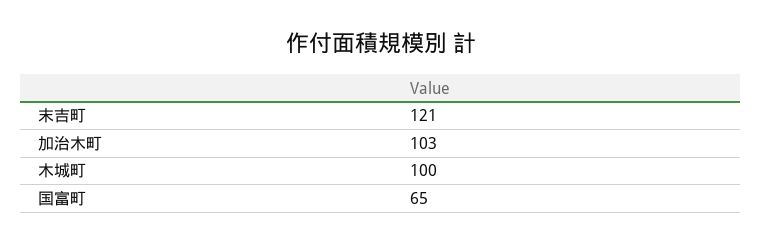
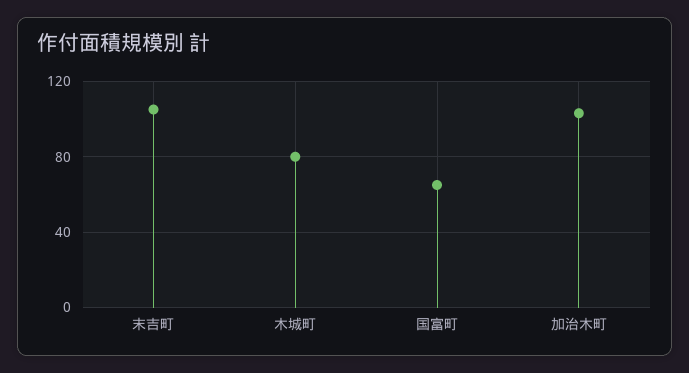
  {
-   "末吉町": 121,
+   "末吉町": 105,
    "加治木町": 103,
-   "木城町": 100,
+   "木城町": 80,
    "国富町": 65
  }

